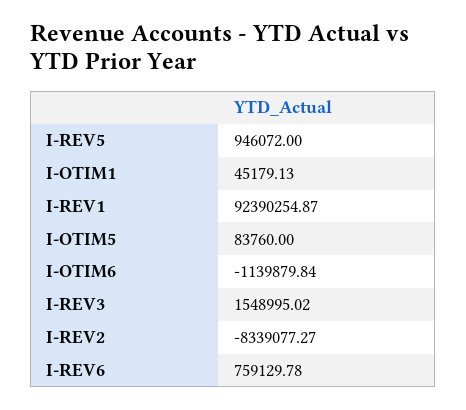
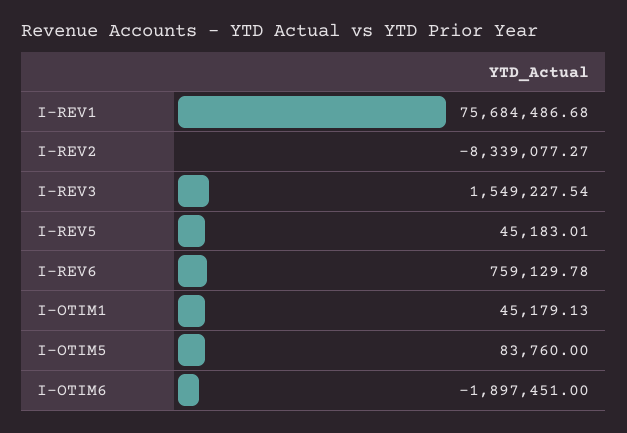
  {
-   "I-REV5": 946072,
+   "I-REV5": 45183.01,
    "I-OTIM1": 45179.13,
-   "I-REV1": 92390254.87,
+   "I-REV1": 75684486.68,
    "I-OTIM5": 83760,
-   "I-OTIM6": -1139879.84,
+   "I-OTIM6": -1897451,
-   "I-REV3": 1548995.02,
+   "I-REV3": 1549227.54,
    "I-REV2": -8339077.27,
    "I-REV6": 759129.78
  }

